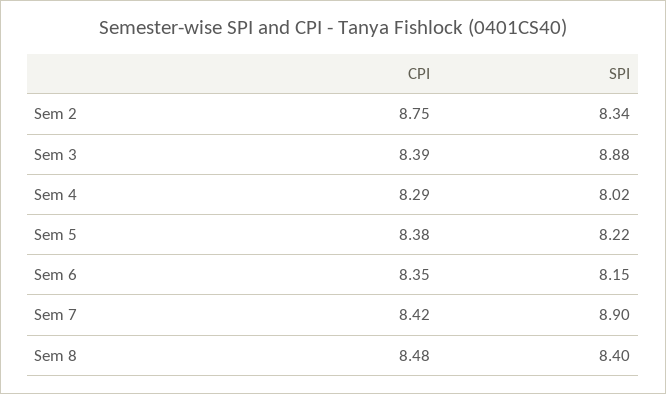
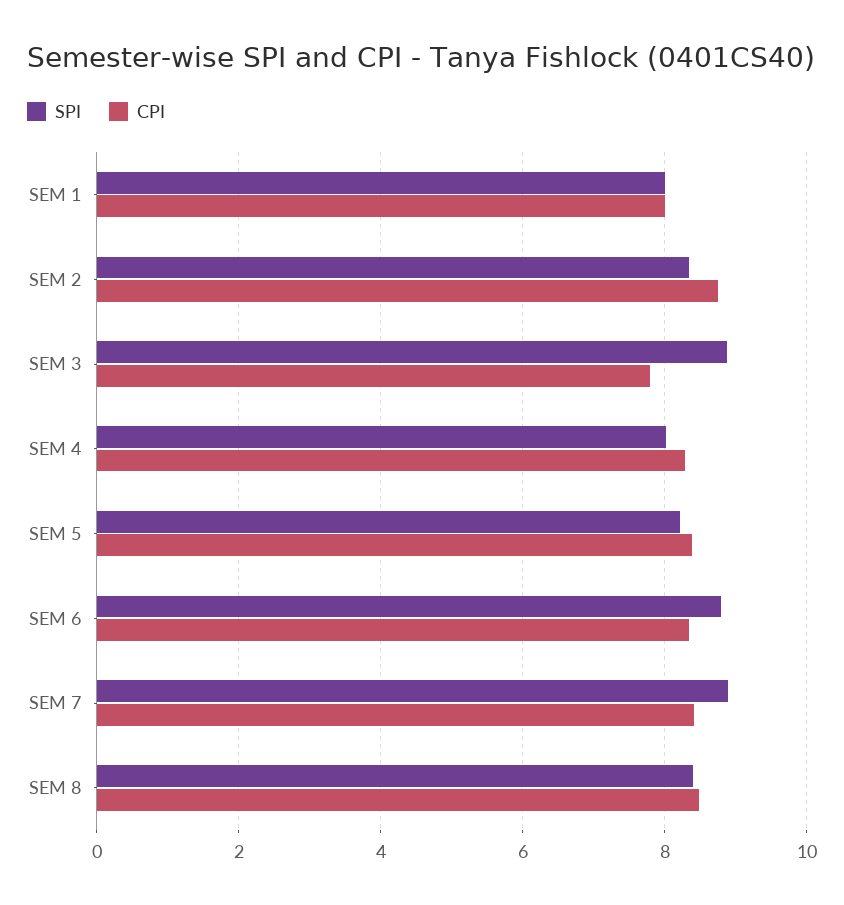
  {
    "CPI": {
      "Sem 2": 8.75,
-     "Sem 3": 8.39,
+     "Sem 3": 7.8,
      "Sem 4": 8.29,
      "Sem 5": 8.38,
      "Sem 6": 8.35,
      "Sem 7": 8.42,
-     "Sem 8": 8.48
+     "Sem 8": 8.48,
+     "SEM 1": 8
    },
    "SPI": {
      "Sem 2": 8.34,
      "Sem 3": 8.88,
      "Sem 4": 8.02,
      "Sem 5": 8.22,
-     "Sem 6": 8.15,
+     "Sem 6": 8.8,
      "Sem 7": 8.9,
-     "Sem 8": 8.4
+     "Sem 8": 8.4,
+     "SEM 1": 8
    }
  }

